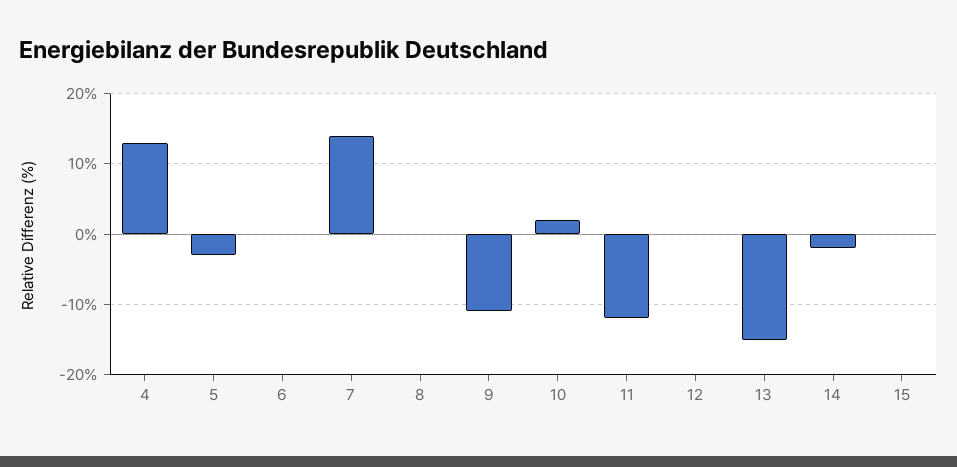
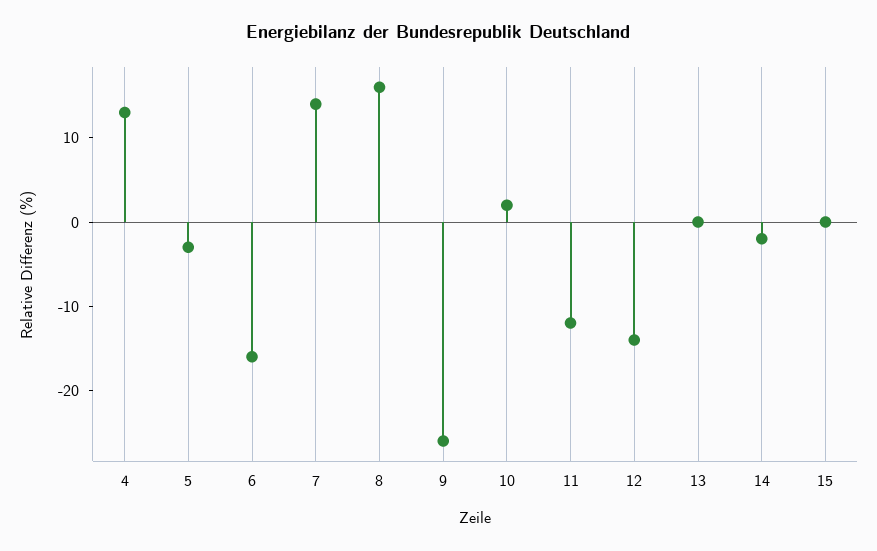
  {
    "4": 13,
    "5": -3,
-   "6": 0,
+   "6": -16,
    "7": 14,
-   "8": 0,
+   "8": 16,
-   "9": -11,
+   "9": -26,
    "10": 2,
    "11": -12,
-   "12": 0,
+   "12": -14,
-   "13": -15,
+   "13": 0,
    "14": -2,
    "15": 0
  }

